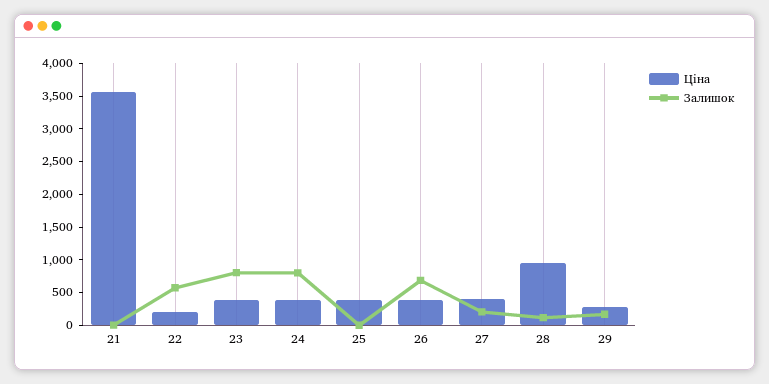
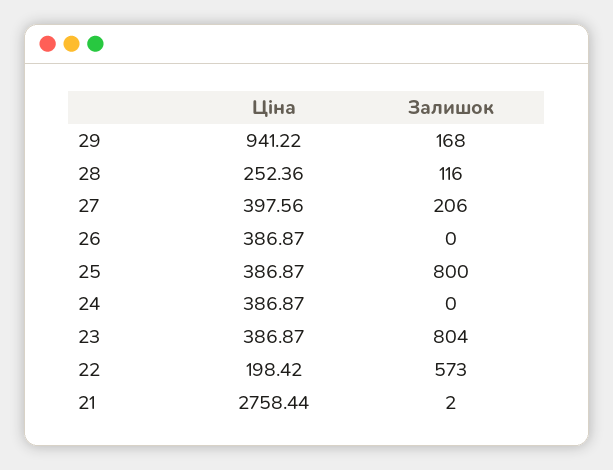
  {
    "Ціна": {
-     "21": 3500,
+     "21": 2758.44,
      "22": 198.42,
      "23": 386.87,
      "24": 386.87,
      "25": 386.87,
      "26": 386.87,
      "27": 397.56,
-     "28": 1000,
+     "28": 252.36,
-     "29": 250
+     "29": 941.22
    },
    "Залишок": {
      "21": 2,
      "22": 573,
      "23": 804,
-     "24": 750,
+     "24": 0,
-     "25": 0,
+     "25": 800,
-     "26": 750,
+     "26": 0,
      "27": 206,
      "28": 116,
      "29": 168
    }
  }

